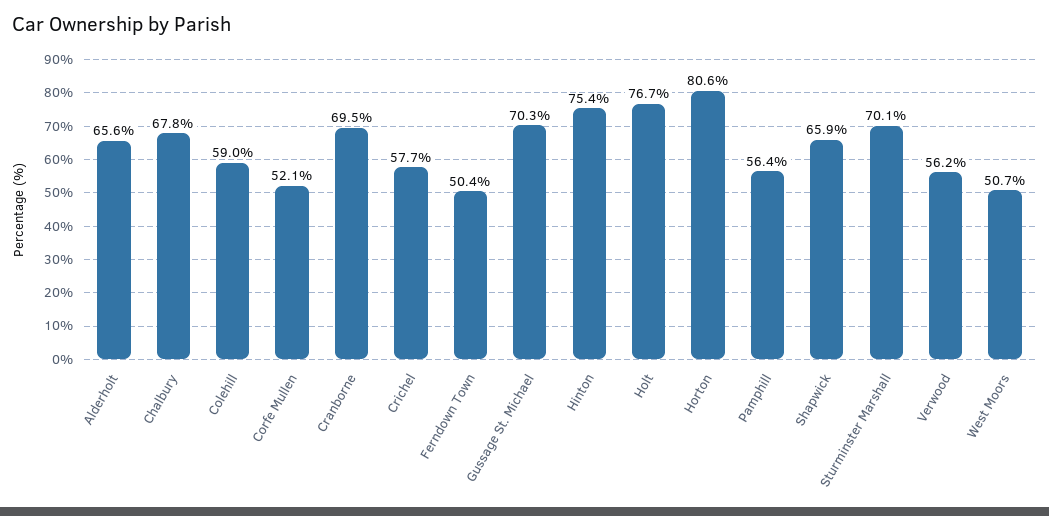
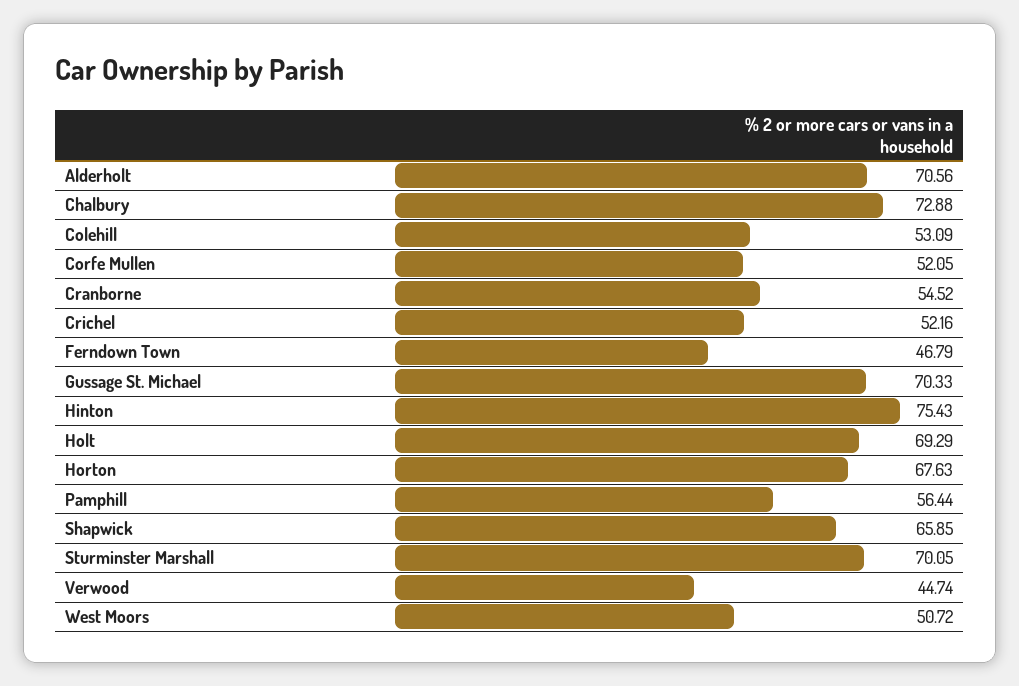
  {
-   "Alderholt": 65.6,
+   "Alderholt": 70.56,
-   "Chalbury": 67.8,
+   "Chalbury": 72.88,
-   "Colehill": 59,
+   "Colehill": 53.09,
    "Corfe Mullen": 52.05,
-   "Cranborne": 69.5,
+   "Cranborne": 54.52,
-   "Crichel": 57.7,
+   "Crichel": 52.16,
-   "Ferndown Town": 50.4,
+   "Ferndown Town": 46.79,
    "Gussage St. Michael": 70.33,
    "Hinton": 75.43,
-   "Holt": 76.7,
+   "Holt": 69.29,
-   "Horton": 80.6,
+   "Horton": 67.63,
    "Pamphill": 56.44,
    "Shapwick": 65.85,
    "Sturminster Marshall": 70.05,
-   "Verwood": 56.2,
+   "Verwood": 44.74,
    "West Moors": 50.72
  }

